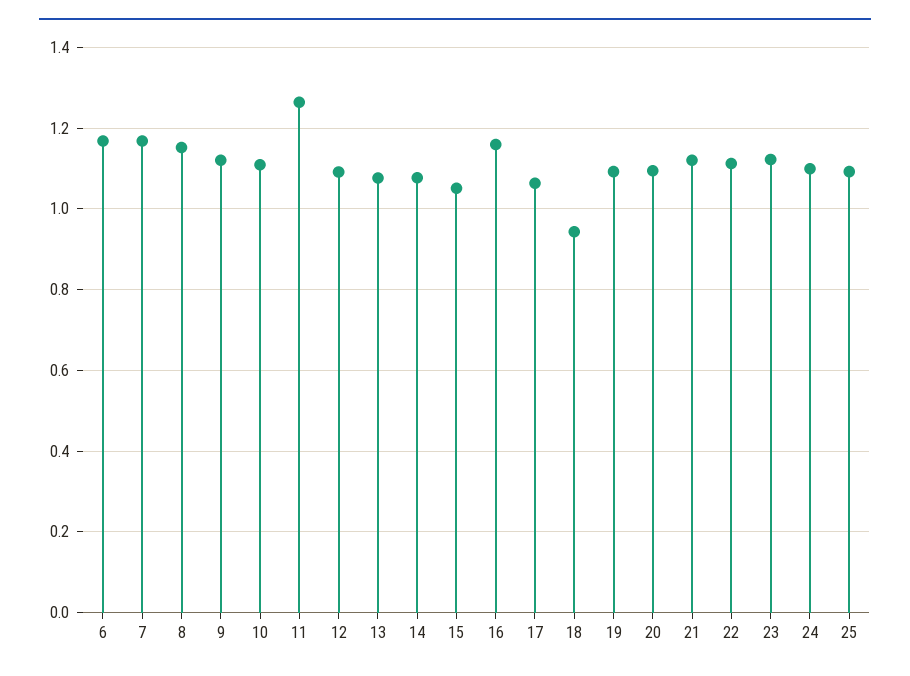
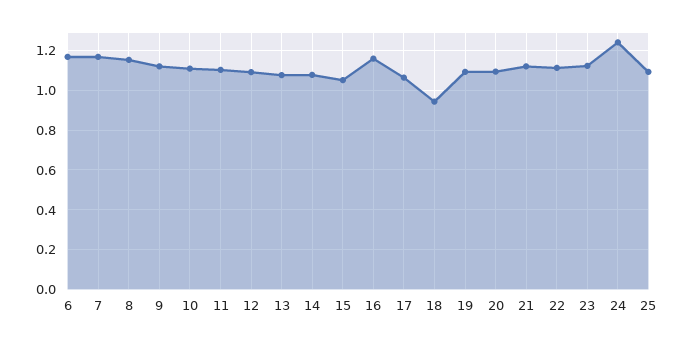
  {
    "6": 1.16,
    "7": 1.16,
    "8": 1.16,
    "9": 1.12,
    "10": 1.1,
-   "11": 1.26,
+   "11": 1.1,
    "12": 1.1,
    "13": 1.08,
    "14": 1.08,
    "15": 1.06,
    "16": 1.16,
    "17": 1.06,
    "18": 0.94,
    "19": 1.1,
    "20": 1.1,
    "21": 1.12,
    "22": 1.12,
    "23": 1.12,
-   "24": 1.1,
+   "24": 1.25,
    "25": 1.1
  }

